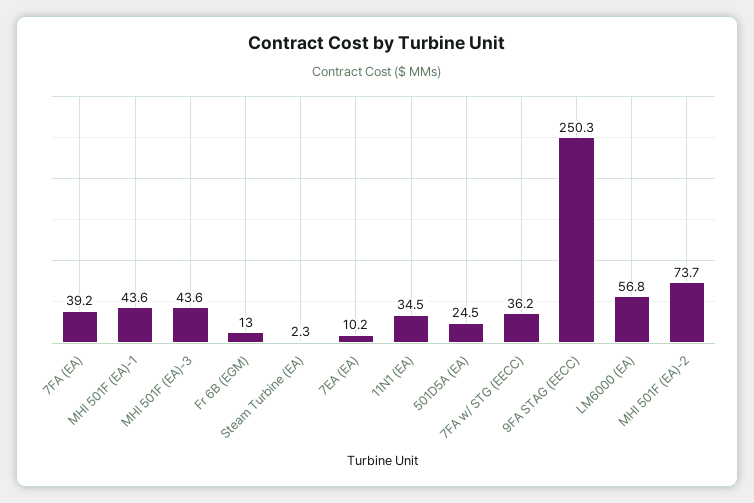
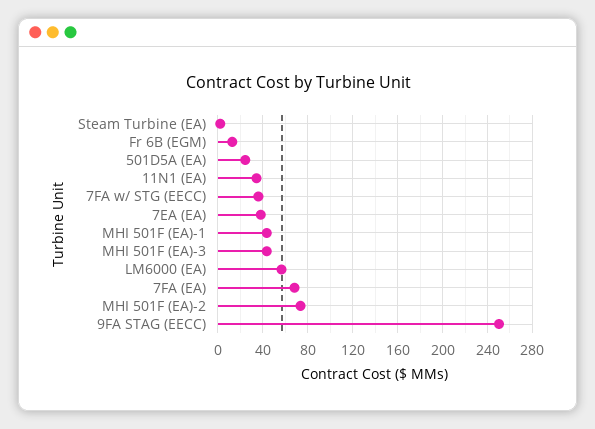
  {
-   "7FA (EA)": 39.2,
+   "7FA (EA)": 70,
    "MHI 501F (EA)-1": 43.6,
    "MHI 501F (EA)-3": 43.6,
    "Fr 6B (EGM)": 13,
    "Steam Turbine (EA)": 2.3,
-   "7EA (EA)": 10.2,
+   "7EA (EA)": 40,
    "11N1 (EA)": 34.5,
    "501D5A (EA)": 24.5,
    "7FA w/ STG (EECC)": 36.2,
    "9FA STAG (EECC)": 250.3,
    "LM6000 (EA)": 56.8,
    "MHI 501F (EA)-2": 73.7
  }

